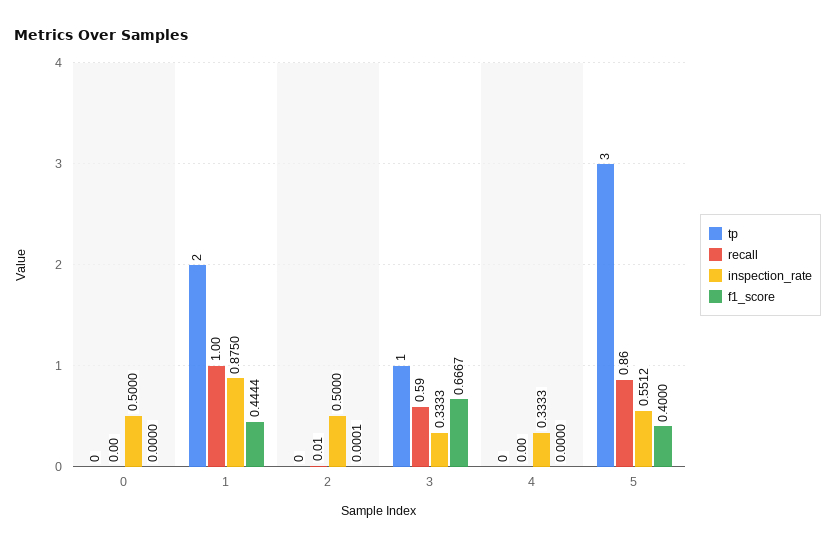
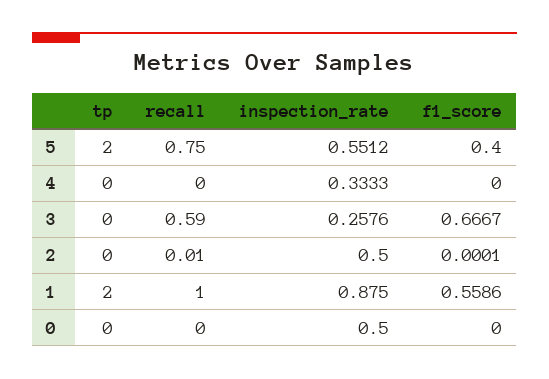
  {
    "tp": {
      "0": 0,
      "1": 2,
      "2": 0,
-     "3": 1,
+     "3": 0,
      "4": 0,
-     "5": 3
+     "5": 2
    },
    "recall": {
      "0": 0,
      "1": 1,
      "2": 0.01,
      "3": 0.59,
      "4": 0,
-     "5": 0.86
+     "5": 0.75
    },
    "inspection_rate": {
      "0": 0.5,
      "1": 0.875,
      "2": 0.5,
-     "3": 0.3333,
+     "3": 0.2576,
      "4": 0.3333,
      "5": 0.5512
    },
    "f1_score": {
      "0": 0,
-     "1": 0.4444,
+     "1": 0.5586,
      "2": 0.0001,
      "3": 0.6667,
      "4": 0,
      "5": 0.4
    }
  }

